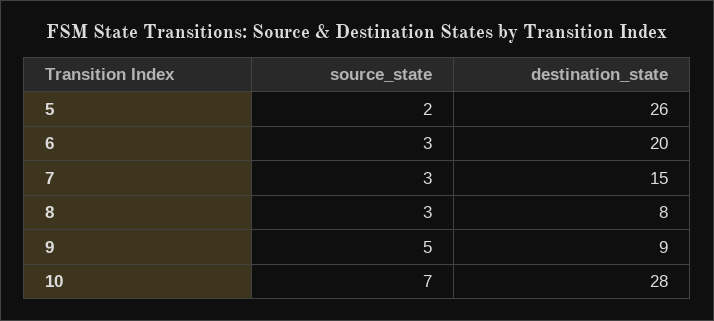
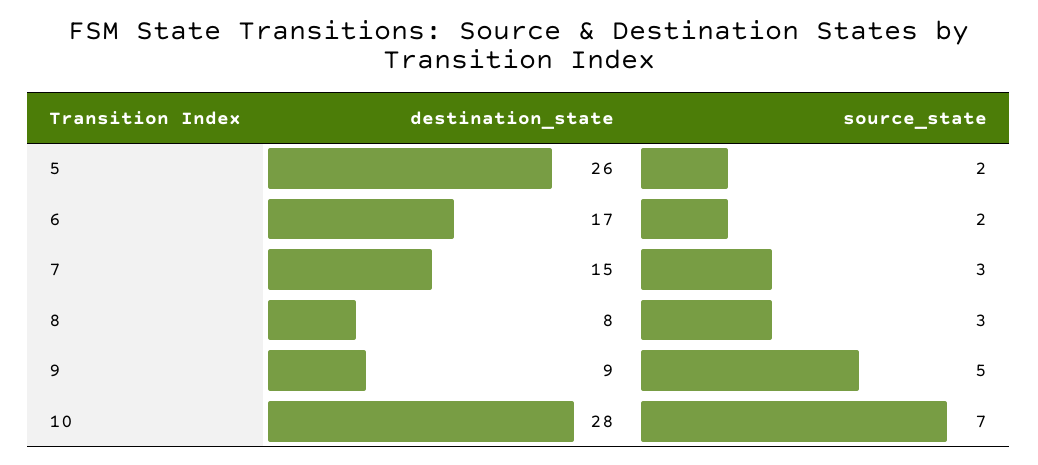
  {
    "source_state": {
      "5": 2,
-     "6": 3,
+     "6": 2,
      "7": 3,
      "8": 3,
      "9": 5,
      "10": 7
    },
    "destination_state": {
      "5": 26,
-     "6": 20,
+     "6": 17,
      "7": 15,
      "8": 8,
      "9": 9,
      "10": 28
    }
  }

